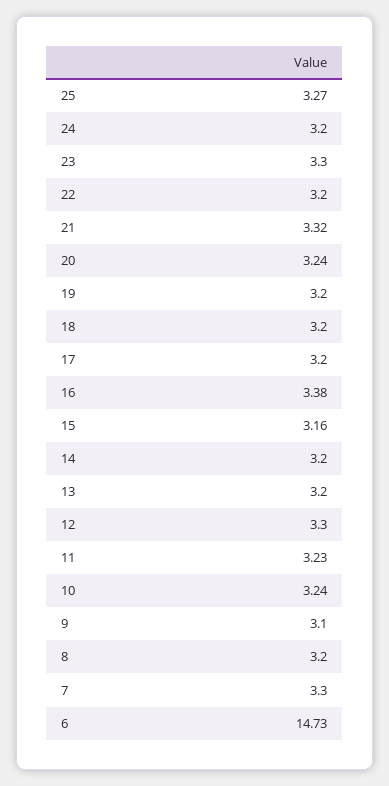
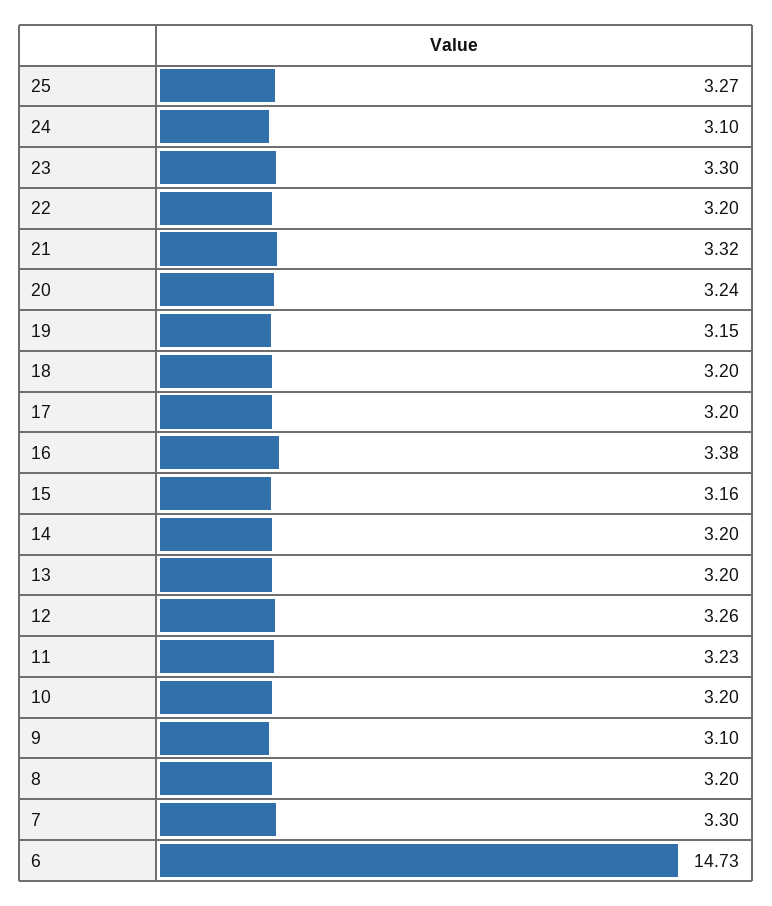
  {
    "25": 3.27,
-   "24": 3.2,
+   "24": 3.1,
    "23": 3.3,
    "22": 3.2,
    "21": 3.32,
    "20": 3.24,
-   "19": 3.2,
+   "19": 3.15,
    "18": 3.2,
    "17": 3.2,
    "16": 3.38,
    "15": 3.16,
    "14": 3.2,
    "13": 3.2,
-   "12": 3.3,
+   "12": 3.26,
    "11": 3.23,
-   "10": 3.24,
+   "10": 3.2,
    "9": 3.1,
    "8": 3.2,
    "7": 3.3,
    "6": 14.73
  }

